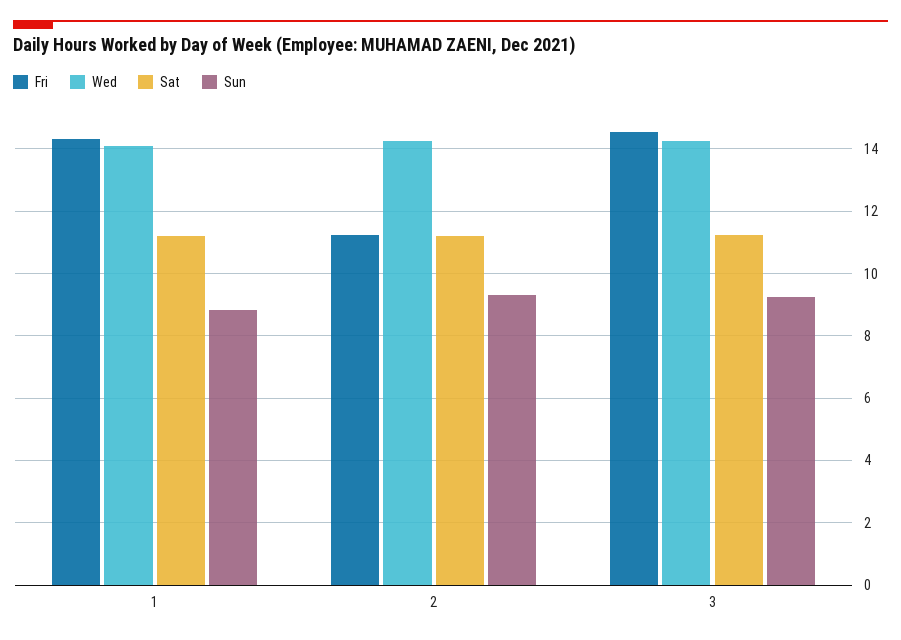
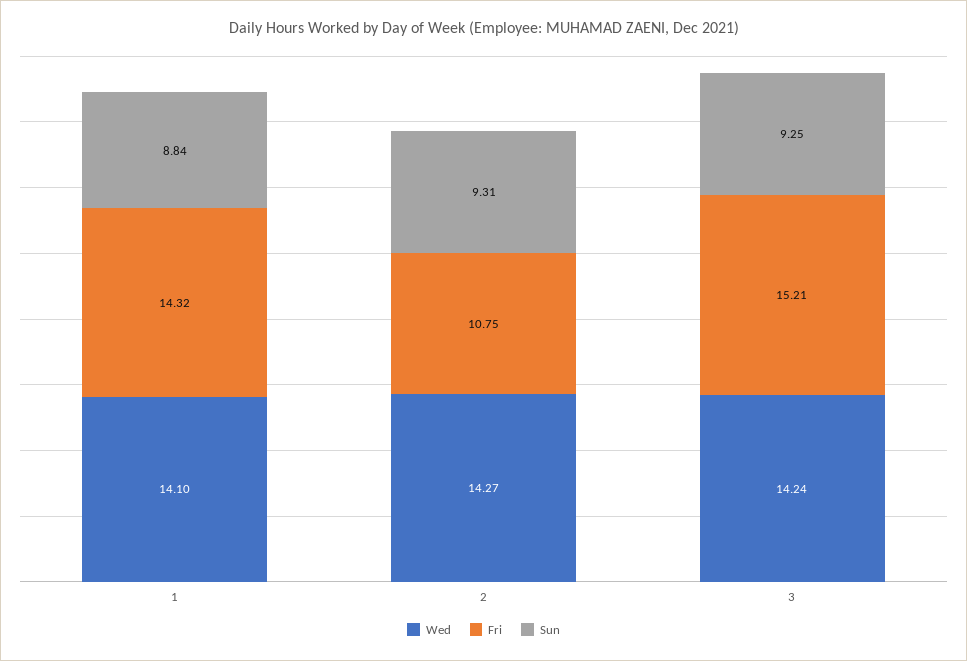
  {
    "Fri": {
      "1": 14.32,
-     "2": 11.2,
+     "2": 10.75,
-     "3": 14.6
+     "3": 15.21
    },
    "Wed": {
      "1": 14.1,
      "2": 14.27,
      "3": 14.24
    },
-   "Sat": {
-     "1": 11.2,
-     "2": 11.2,
-     "3": 11.2
-   },
    "Sun": {
      "1": 8.84,
      "2": 9.31,
      "3": 9.25
    }
  }

